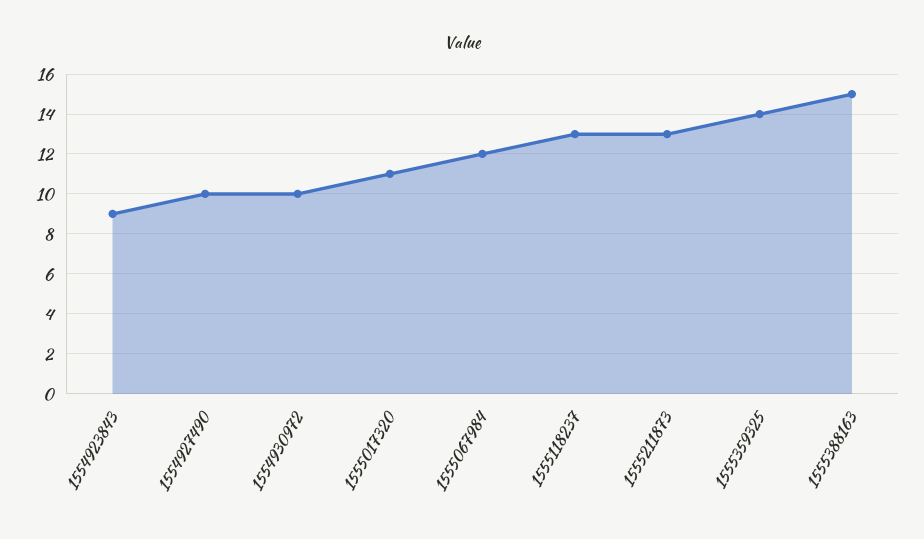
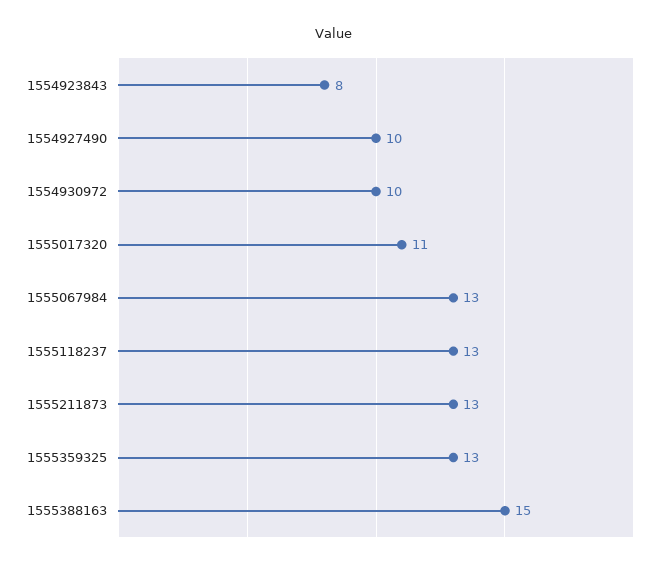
  {
-   "1554923843": 9,
+   "1554923843": 8,
    "1554927490": 10,
    "1554930972": 10,
    "1555017320": 11,
-   "1555067984": 12,
+   "1555067984": 13,
    "1555118237": 13,
    "1555211873": 13,
-   "1555359325": 14,
+   "1555359325": 13,
    "1555388163": 15
  }

